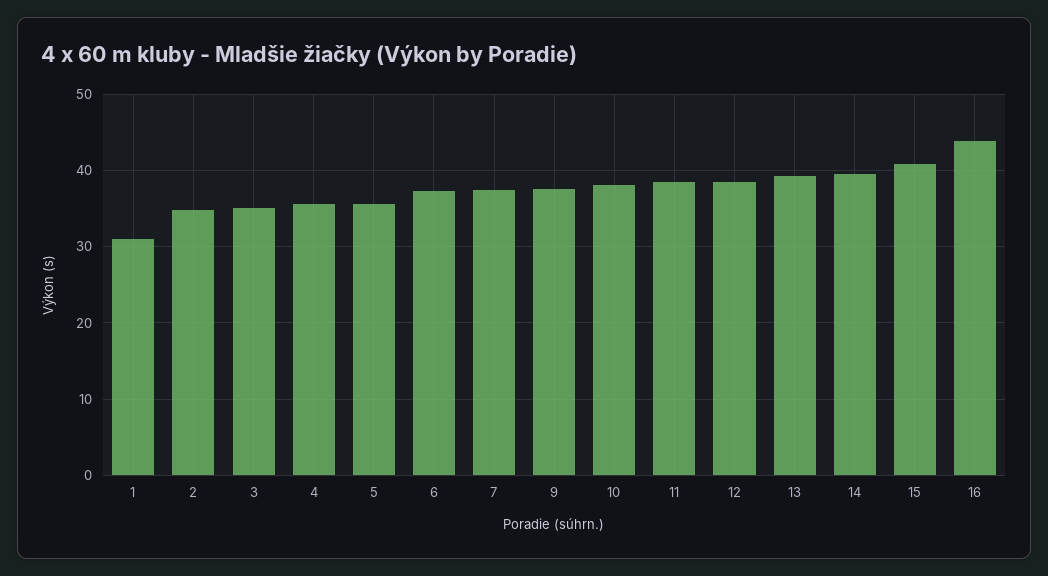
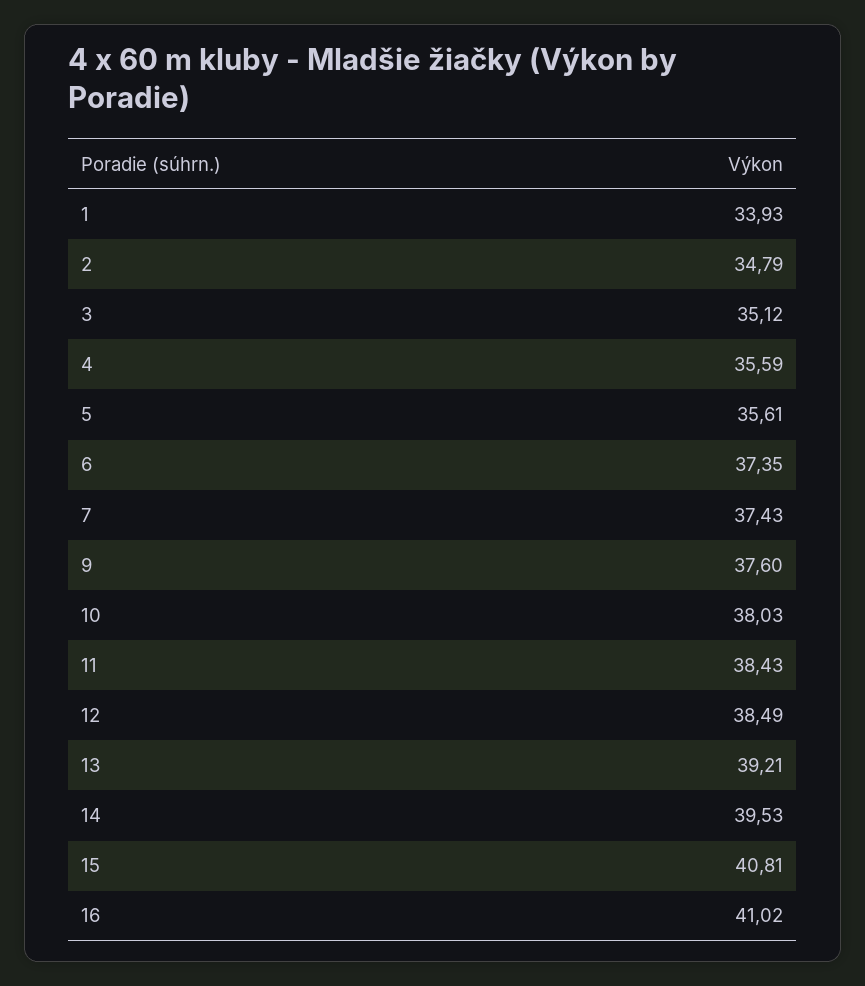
  {
-   "1": 31,
+   "1": 33.93,
    "2": 34.79,
    "3": 35.12,
    "4": 35.59,
    "5": 35.61,
    "6": 37.35,
    "7": 37.43,
    "9": 37.6,
    "10": 38.03,
    "11": 38.43,
    "12": 38.49,
    "13": 39.21,
    "14": 39.53,
    "15": 40.81,
-   "16": 44
+   "16": 41.02
  }

